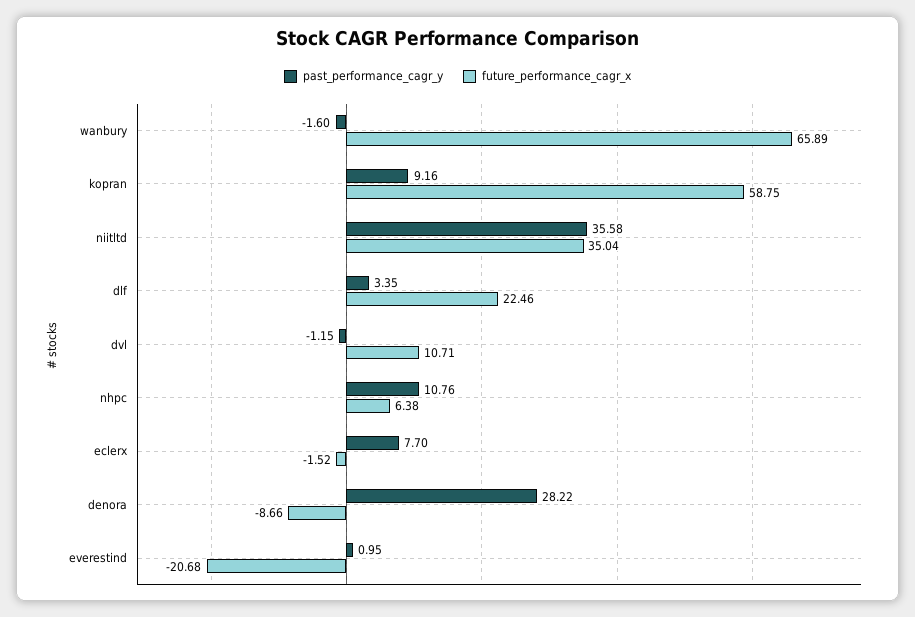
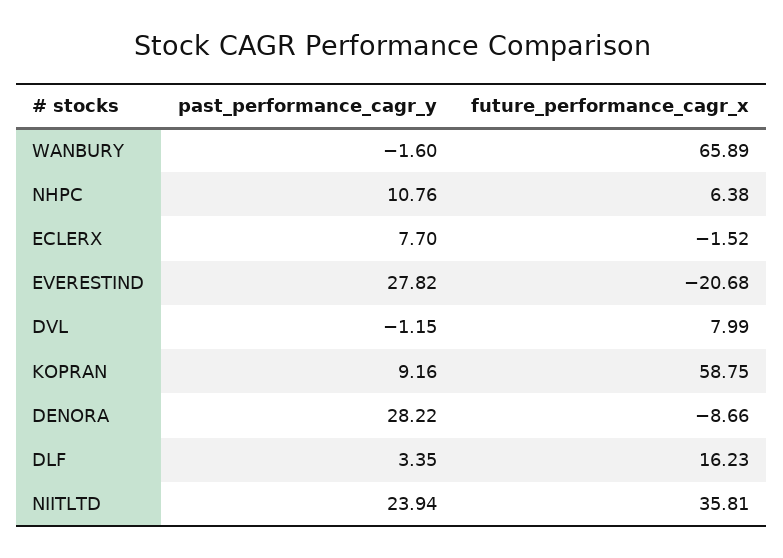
  {
    "past_performance_cagr_y": {
      "wanbury": -1.6,
      "kopran": 9.16,
-     "niitltd": 35.58,
+     "niitltd": 23.94,
      "dlf": 3.35,
      "dvl": -1.15,
      "nhpc": 10.76,
      "eclerx": 7.7,
      "denora": 28.22,
-     "everestind": 0.95
+     "everestind": 27.82
    },
    "future_performance_cagr_x": {
      "wanbury": 65.89,
      "kopran": 58.75,
-     "niitltd": 35.04,
+     "niitltd": 35.81,
-     "dlf": 22.46,
+     "dlf": 16.23,
-     "dvl": 10.71,
+     "dvl": 7.99,
      "nhpc": 6.38,
      "eclerx": -1.52,
      "denora": -8.66,
      "everestind": -20.68
    }
  }

